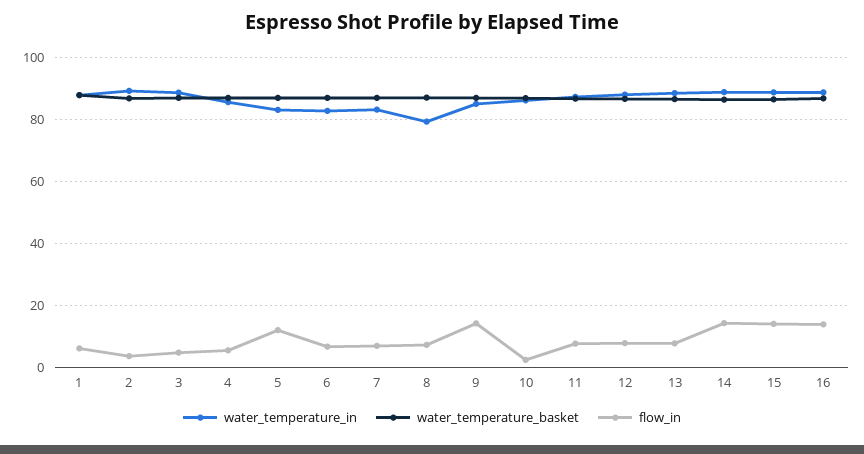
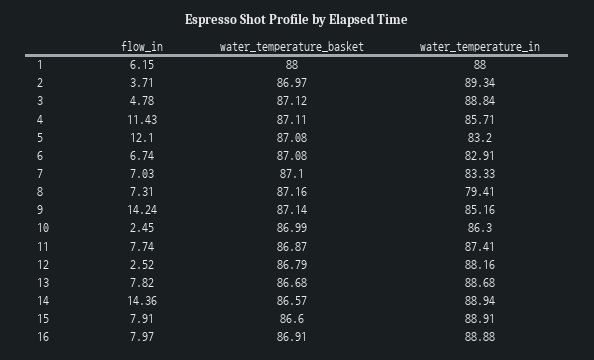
  {
    "water_temperature_in": {
      "1": 88,
      "2": 89.34,
      "3": 88.84,
      "4": 85.71,
      "5": 83.2,
      "6": 82.91,
      "7": 83.33,
      "8": 79.41,
      "9": 85.16,
      "10": 86.3,
      "11": 87.41,
      "12": 88.16,
      "13": 88.68,
      "14": 88.94,
      "15": 88.91,
      "16": 88.88
    },
    "water_temperature_basket": {
      "1": 88,
      "2": 86.97,
      "3": 87.12,
      "4": 87.11,
      "5": 87.08,
      "6": 87.08,
      "7": 87.1,
      "8": 87.16,
      "9": 87.14,
      "10": 86.99,
      "11": 86.87,
      "12": 86.79,
      "13": 86.68,
      "14": 86.57,
      "15": 86.6,
      "16": 86.91
    },
    "flow_in": {
      "1": 6.15,
      "2": 3.71,
      "3": 4.78,
-     "4": 6,
+     "4": 11.43,
      "5": 12.1,
      "6": 6.74,
      "7": 7.03,
      "8": 7.31,
      "9": 14.24,
      "10": 2.45,
      "11": 7.74,
-     "12": 8,
+     "12": 2.52,
      "13": 7.82,
      "14": 14.36,
-     "15": 14,
+     "15": 7.91,
-     "16": 14
+     "16": 7.97
    }
  }

